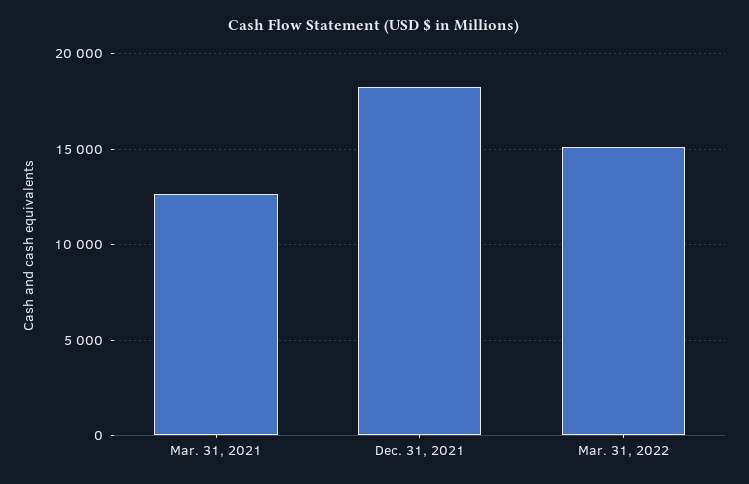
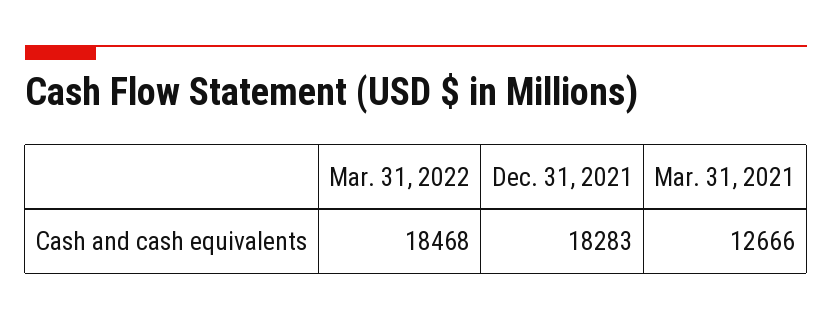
  {
    "Mar. 31, 2021": 12666,
    "Dec. 31, 2021": 18283,
-   "Mar. 31, 2022": 15000
+   "Mar. 31, 2022": 18468
  }

